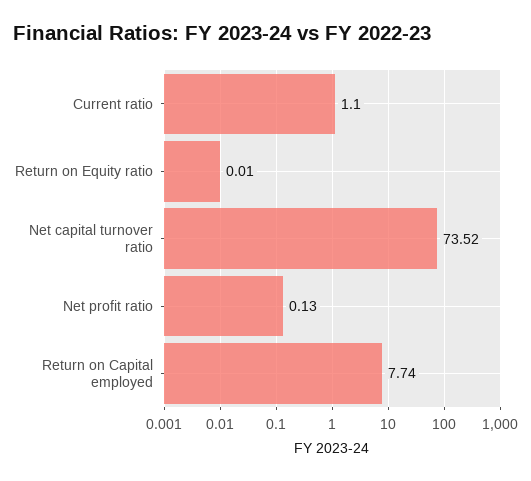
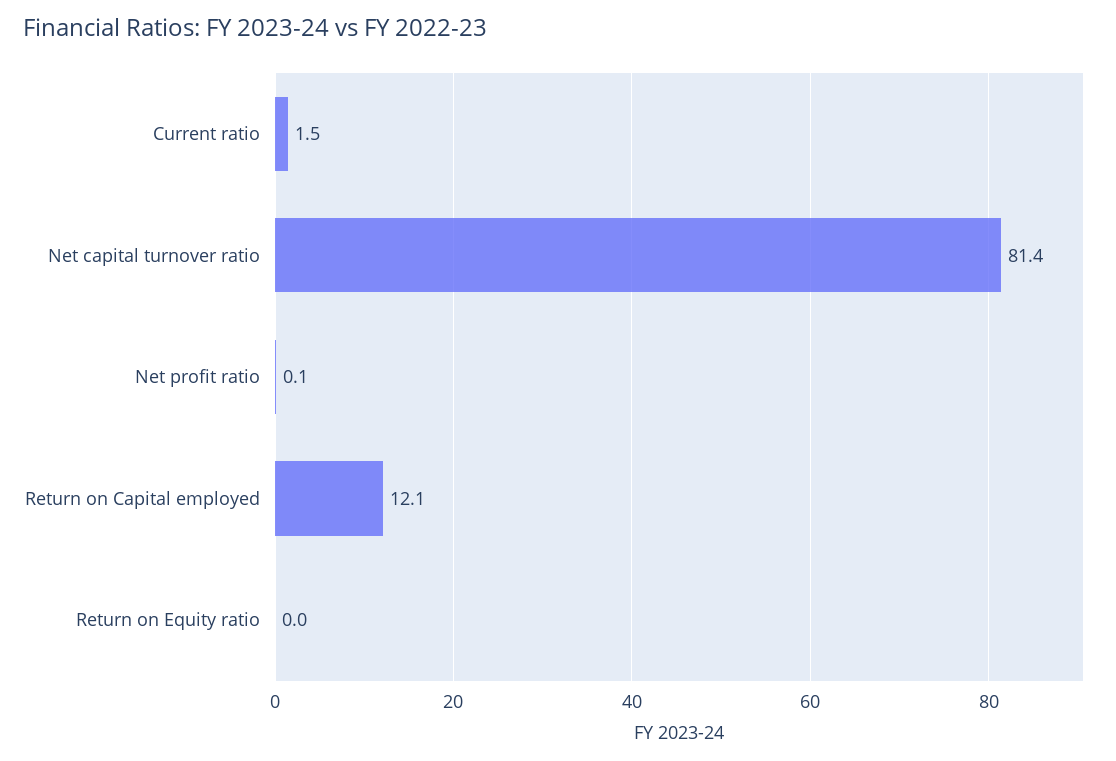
  {
-   "Current ratio": 1.1,
+   "Current ratio": 1.5,
    "Return on Equity ratio": 0.01,
-   "Net capital turnover ratio": 73.52,
+   "Net capital turnover ratio": 81.4,
    "Net profit ratio": 0.13,
-   "Return on Capital employed": 7.74
+   "Return on Capital employed": 12.1
  }

